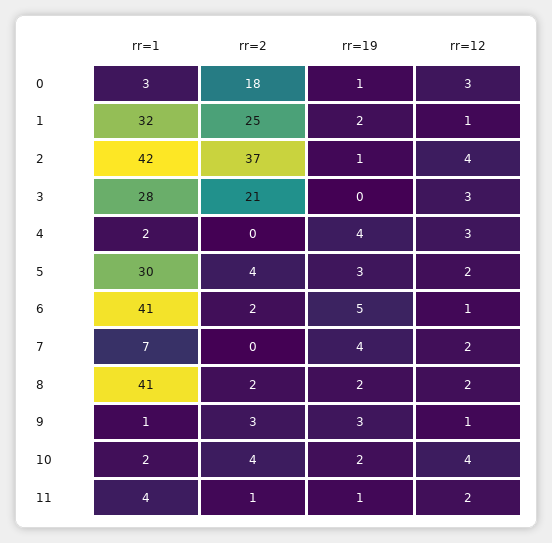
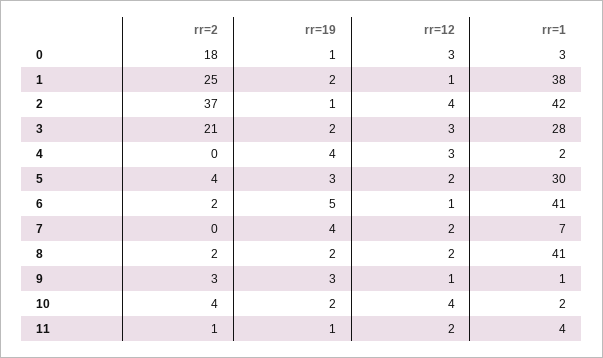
  {
    "rr=1": {
      "0": 3,
-     "1": 32,
+     "1": 38,
      "2": 42,
      "3": 28,
      "4": 2,
      "5": 30,
      "6": 41,
      "7": 7,
      "8": 41,
      "9": 1,
      "10": 2,
      "11": 4
    },
    "rr=2": {
      "0": 18,
      "1": 25,
      "2": 37,
      "3": 21,
      "4": 0,
      "5": 4,
      "6": 2,
      "7": 0,
      "8": 2,
      "9": 3,
      "10": 4,
      "11": 1
    },
    "rr=19": {
      "0": 1,
      "1": 2,
      "2": 1,
-     "3": 0,
+     "3": 2,
      "4": 4,
      "5": 3,
      "6": 5,
      "7": 4,
      "8": 2,
      "9": 3,
      "10": 2,
      "11": 1
    },
    "rr=12": {
      "0": 3,
      "1": 1,
      "2": 4,
      "3": 3,
      "4": 3,
      "5": 2,
      "6": 1,
      "7": 2,
      "8": 2,
      "9": 1,
      "10": 4,
      "11": 2
    }
  }

